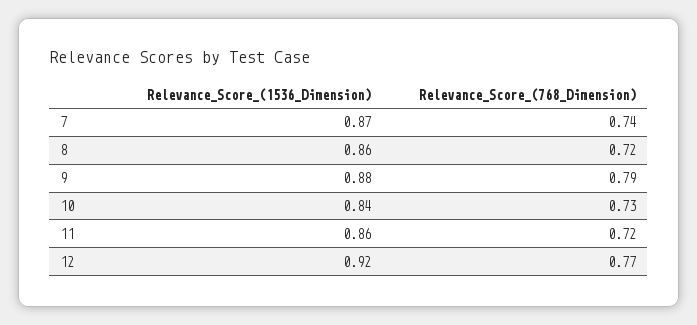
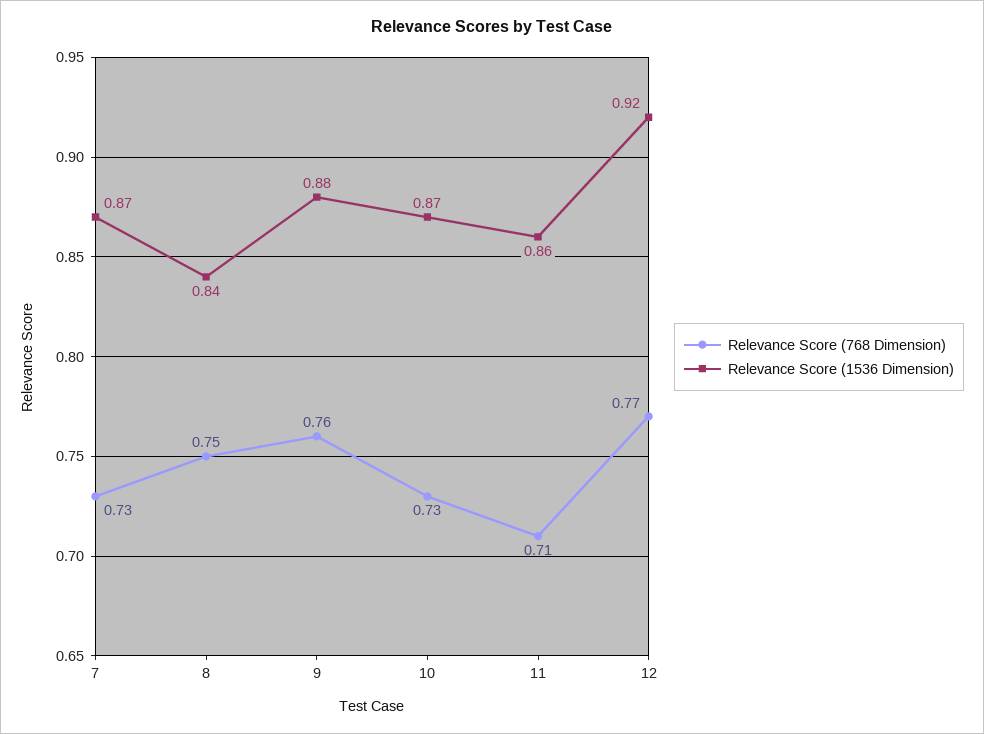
  {
    "Relevance_Score_(1536_Dimension)": {
      "7": 0.87,
-     "8": 0.86,
+     "8": 0.84,
      "9": 0.88,
-     "10": 0.84,
+     "10": 0.87,
      "11": 0.86,
      "12": 0.92
    },
    "Relevance_Score_(768_Dimension)": {
-     "7": 0.74,
+     "7": 0.73,
-     "8": 0.72,
+     "8": 0.75,
-     "9": 0.79,
+     "9": 0.76,
      "10": 0.73,
-     "11": 0.72,
+     "11": 0.71,
      "12": 0.77
    }
  }

